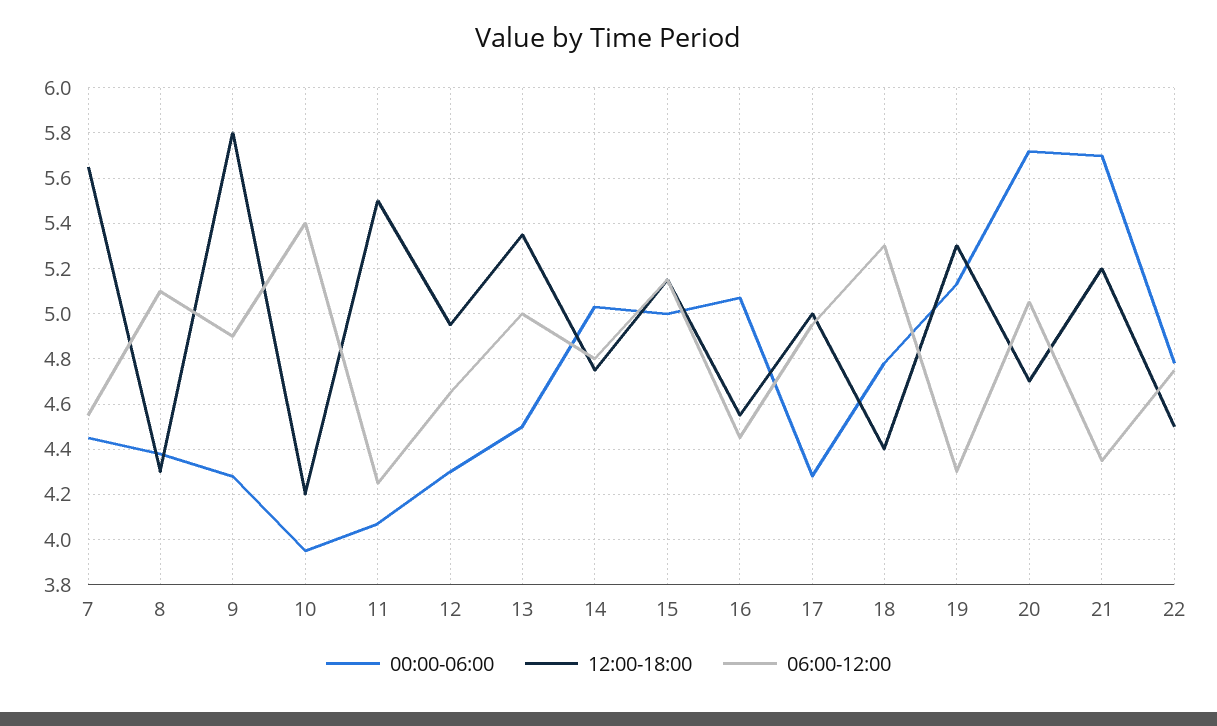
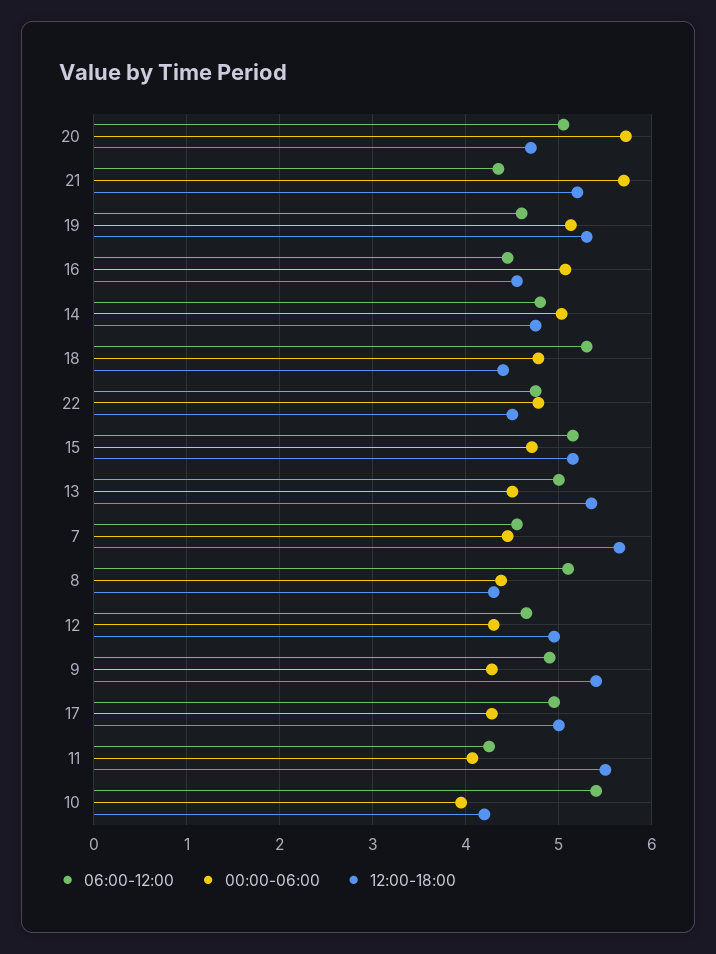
  {
    "00:00-06:00": {
      "7": 4.45,
      "8": 4.4,
      "9": 4.3,
      "10": 3.95,
      "11": 4.05,
      "12": 4.3,
      "13": 4.5,
      "14": 5.05,
-     "15": 5,
+     "15": 4.7,
      "16": 5.05,
      "17": 4.3,
      "18": 4.8,
      "19": 5.15,
      "20": 5.7,
      "21": 5.7,
      "22": 4.8
    },
    "12:00-18:00": {
      "7": 5.65,
      "8": 4.3,
-     "9": 5.8,
+     "9": 5.4,
      "10": 4.2,
      "11": 5.5,
      "12": 4.95,
      "13": 5.35,
      "14": 4.75,
      "15": 5.15,
      "16": 4.55,
      "17": 5,
      "18": 4.4,
      "19": 5.3,
      "20": 4.7,
      "21": 5.2,
      "22": 4.5
    },
    "06:00-12:00": {
      "7": 4.55,
      "8": 5.1,
      "9": 4.9,
      "10": 5.4,
      "11": 4.25,
      "12": 4.65,
      "13": 5,
      "14": 4.8,
      "15": 5.15,
      "16": 4.45,
      "17": 4.95,
      "18": 5.3,
-     "19": 4.3,
+     "19": 4.6,
      "20": 5.05,
      "21": 4.35,
      "22": 4.75
    }
  }

